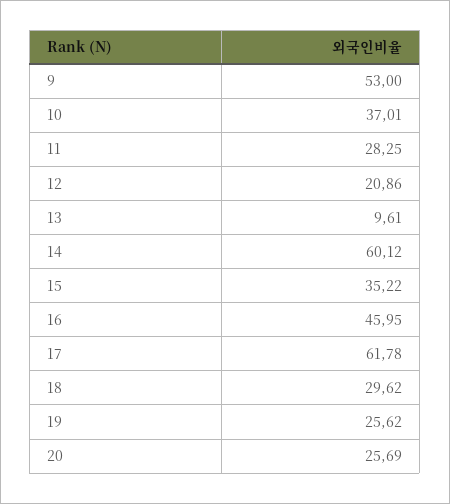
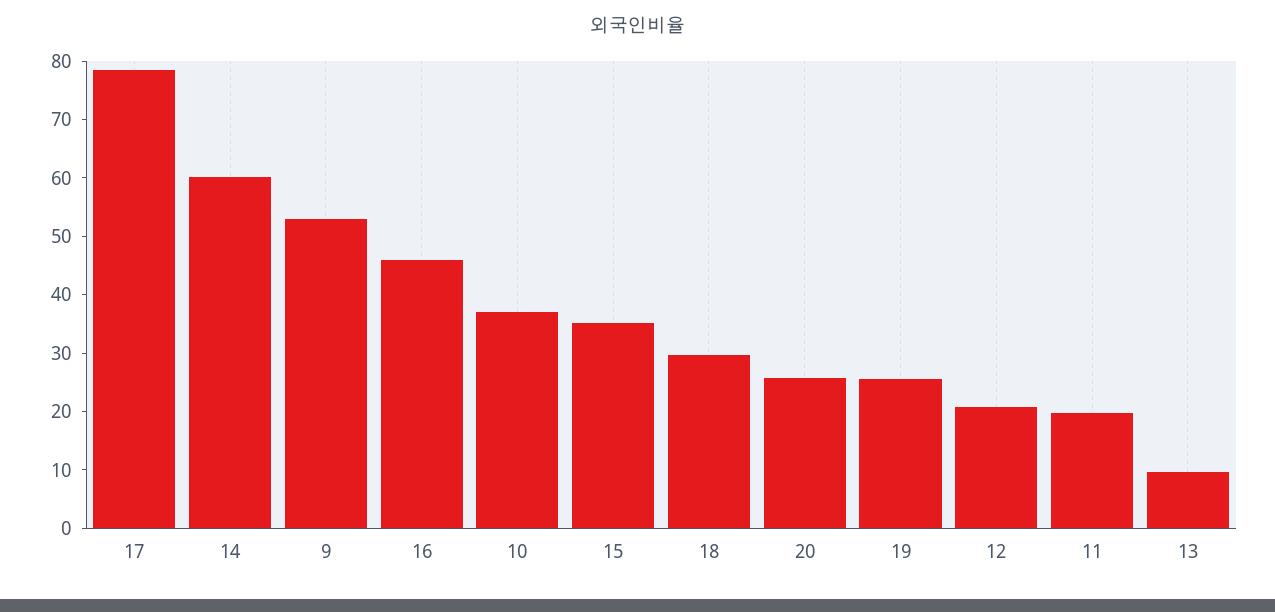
  {
    "9": 53,
    "10": 37.01,
-   "11": 28.25,
+   "11": 20,
    "12": 20.86,
    "13": 9.61,
    "14": 60.12,
    "15": 35.22,
    "16": 45.95,
-   "17": 61.78,
+   "17": 78,
    "18": 29.62,
    "19": 25.62,
    "20": 25.69
  }

